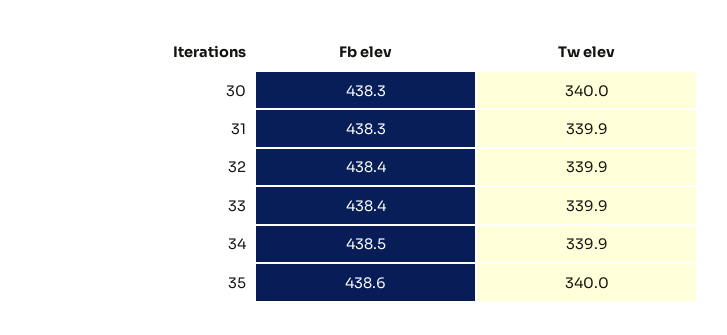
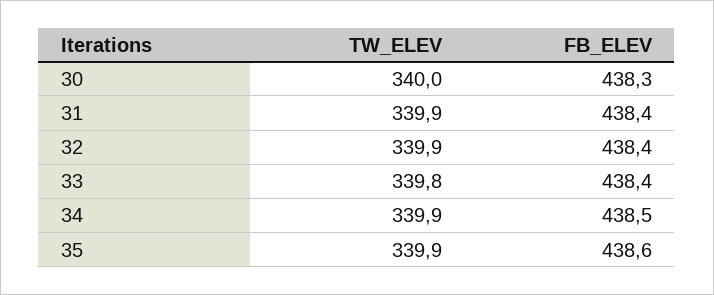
  {
    "Fb elev": {
      "30": 438.3,
-     "31": 438.3,
+     "31": 438.4,
      "32": 438.4,
      "33": 438.4,
      "34": 438.5,
      "35": 438.6
    },
    "Tw elev": {
      "30": 340,
      "31": 339.9,
      "32": 339.9,
-     "33": 339.9,
+     "33": 339.8,
      "34": 339.9,
-     "35": 340
+     "35": 339.9
    }
  }

